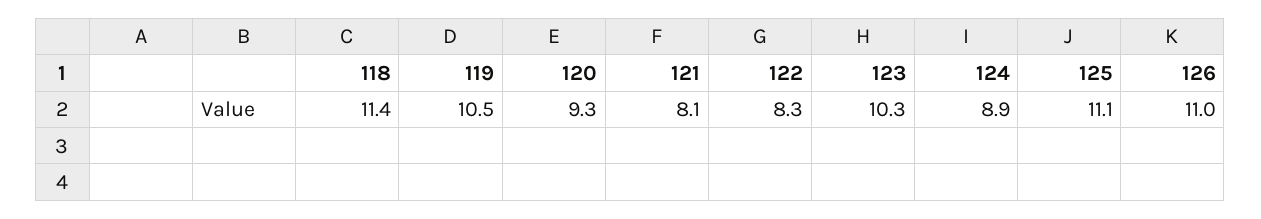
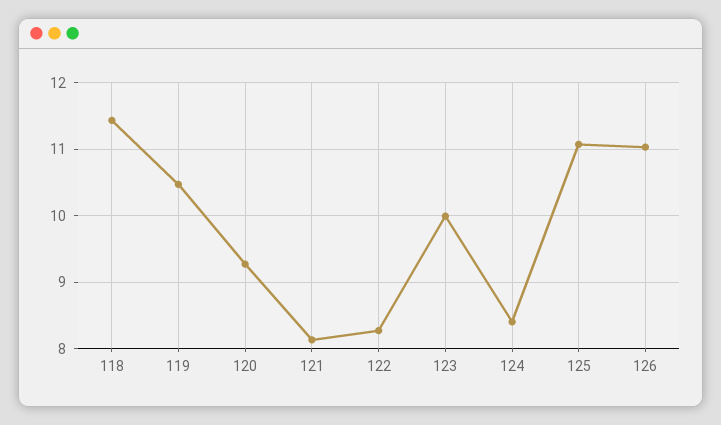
  {
    "118": 11.4,
    "119": 10.5,
    "120": 9.3,
    "121": 8.1,
    "122": 8.3,
-   "123": 10.3,
+   "123": 10,
-   "124": 8.9,
+   "124": 8.4,
    "125": 11.1,
    "126": 11
  }

